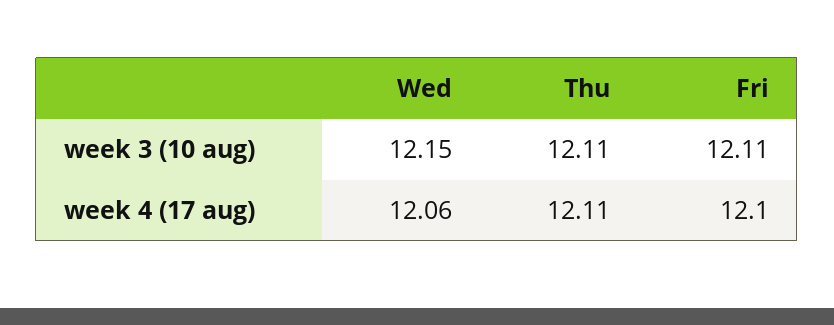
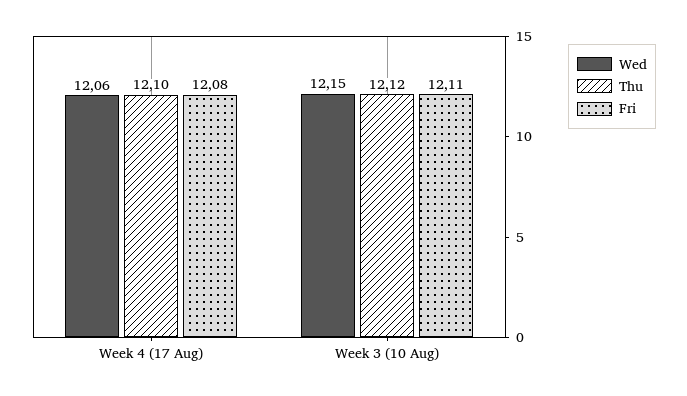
  {
    "Wed": {
      "week 3 (10 aug)": 12.15,
      "week 4 (17 aug)": 12.06
    },
    "Thu": {
-     "week 3 (10 aug)": 12.11,
+     "week 3 (10 aug)": 12.12,
-     "week 4 (17 aug)": 12.11
+     "week 4 (17 aug)": 12.1
    },
    "Fri": {
      "week 3 (10 aug)": 12.11,
-     "week 4 (17 aug)": 12.1
+     "week 4 (17 aug)": 12.08
    }
  }

